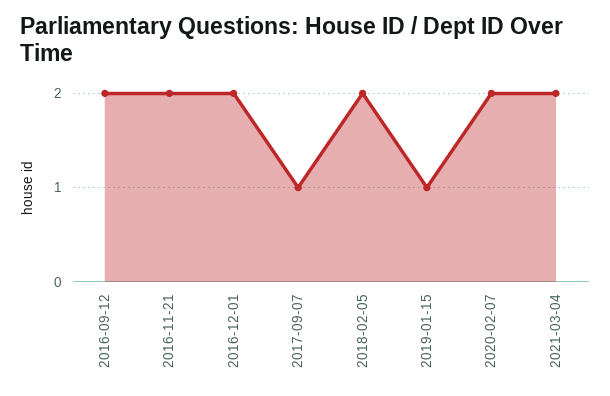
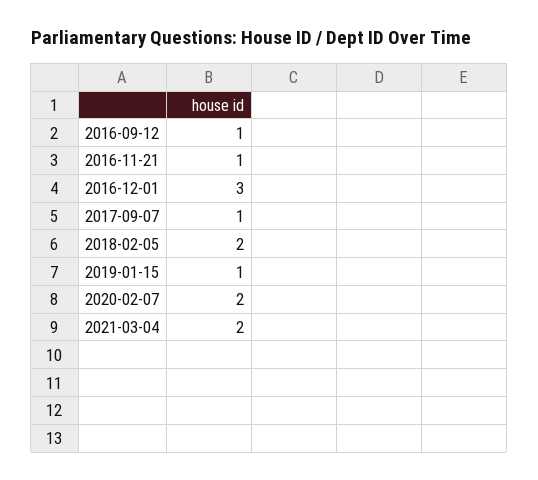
  {
-   "2016-09-12": 2,
+   "2016-09-12": 1,
-   "2016-11-21": 2,
+   "2016-11-21": 1,
-   "2016-12-01": 2,
+   "2016-12-01": 3,
    "2017-09-07": 1,
    "2018-02-05": 2,
    "2019-01-15": 1,
    "2020-02-07": 2,
    "2021-03-04": 2
  }

